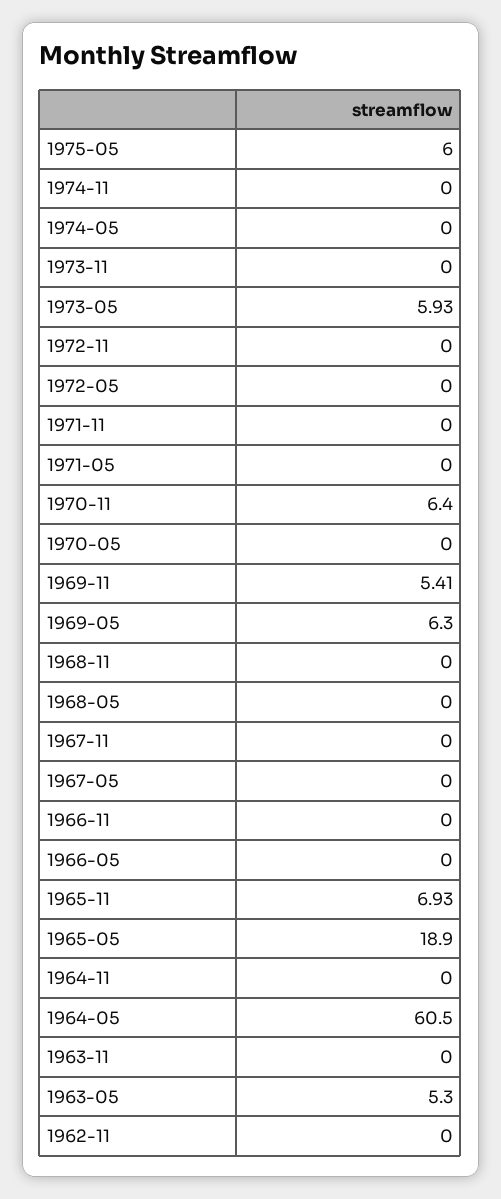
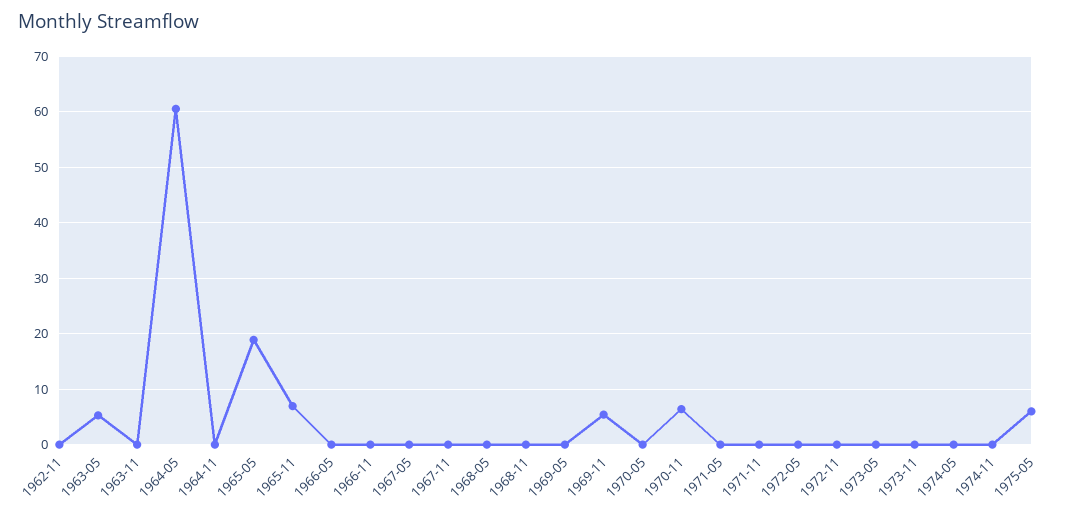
  {
    "1975-05": 6,
    "1974-11": 0,
    "1974-05": 0,
    "1973-11": 0,
-   "1973-05": 5.93,
+   "1973-05": 0,
    "1972-11": 0,
    "1972-05": 0,
    "1971-11": 0,
    "1971-05": 0,
    "1970-11": 6.4,
    "1970-05": 0,
    "1969-11": 5.41,
-   "1969-05": 6.3,
+   "1969-05": 0,
    "1968-11": 0,
    "1968-05": 0,
    "1967-11": 0,
    "1967-05": 0,
    "1966-11": 0,
    "1966-05": 0,
    "1965-11": 6.93,
    "1965-05": 18.9,
    "1964-11": 0,
    "1964-05": 60.5,
    "1963-11": 0,
    "1963-05": 5.3,
    "1962-11": 0
  }

